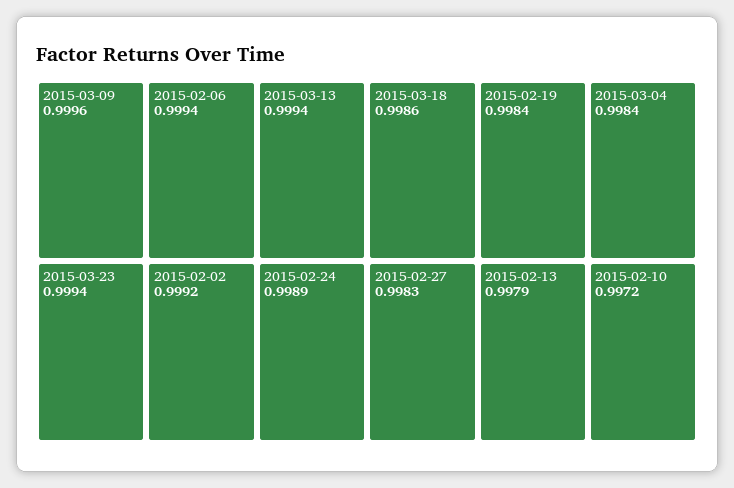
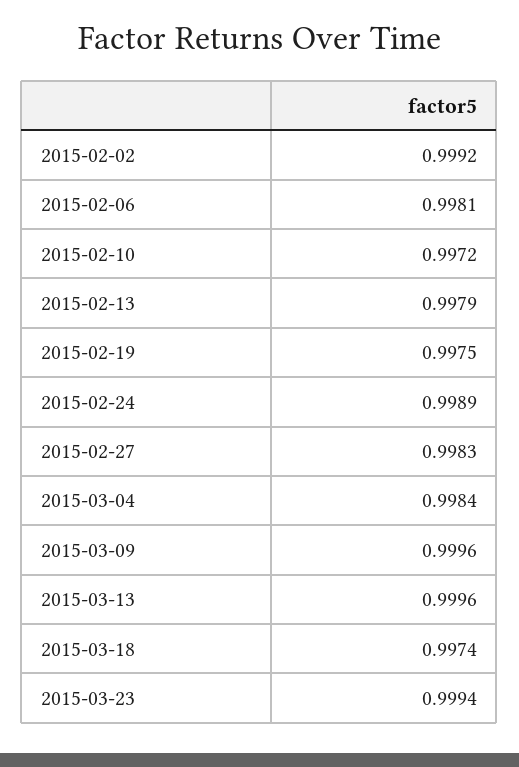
  {
    "2015-03-09": 0.9996,
-   "2015-02-06": 0.9994,
+   "2015-02-06": 0.9981,
-   "2015-03-13": 0.9994,
+   "2015-03-13": 0.9996,
    "2015-03-23": 0.9994,
    "2015-02-02": 0.9992,
    "2015-02-24": 0.9989,
-   "2015-03-18": 0.9986,
+   "2015-03-18": 0.9974,
-   "2015-02-19": 0.9984,
+   "2015-02-19": 0.9975,
    "2015-03-04": 0.9984,
    "2015-02-27": 0.9983,
    "2015-02-13": 0.9979,
    "2015-02-10": 0.9972
  }

